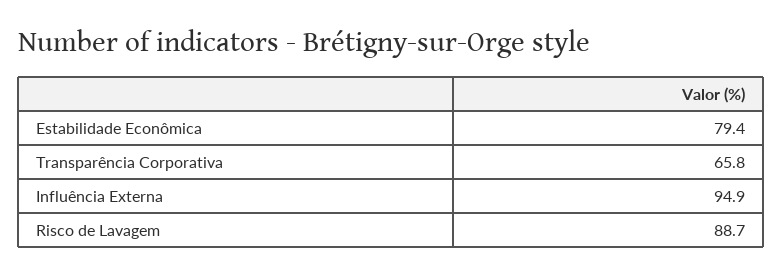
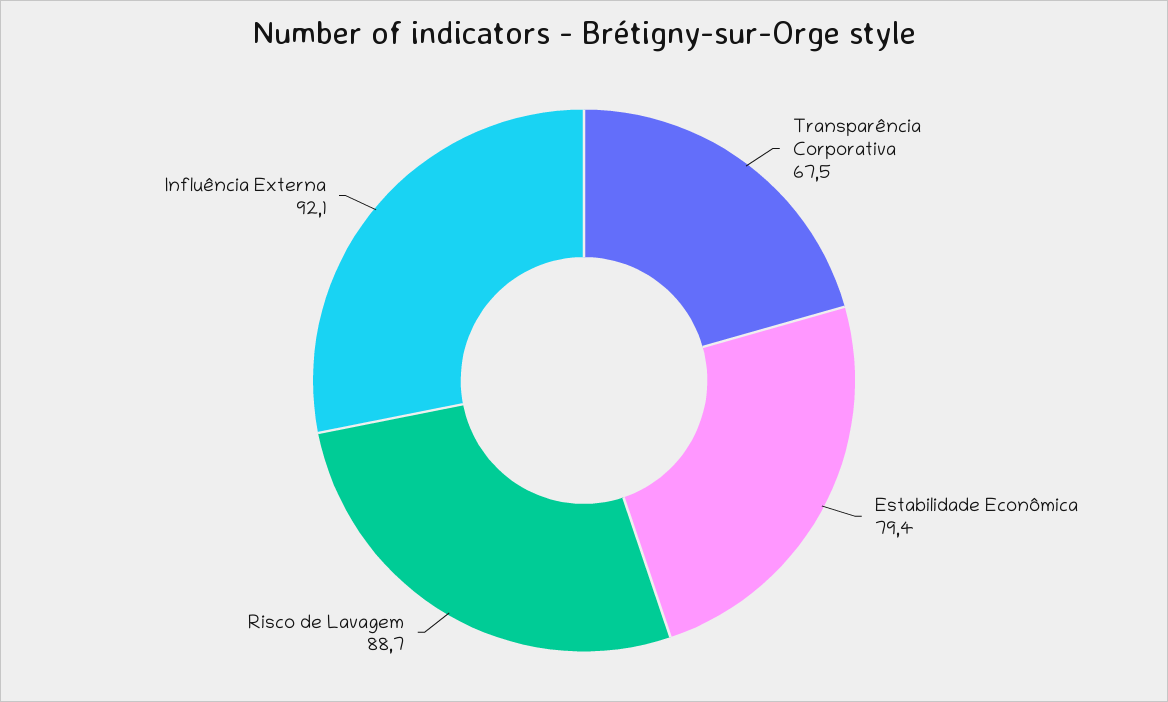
  {
    "Estabilidade Econômica": 79.4,
-   "Transparência Corporativa": 65.8,
+   "Transparência Corporativa": 67.5,
-   "Influência Externa": 94.9,
+   "Influência Externa": 92.1,
    "Risco de Lavagem": 88.7
  }

